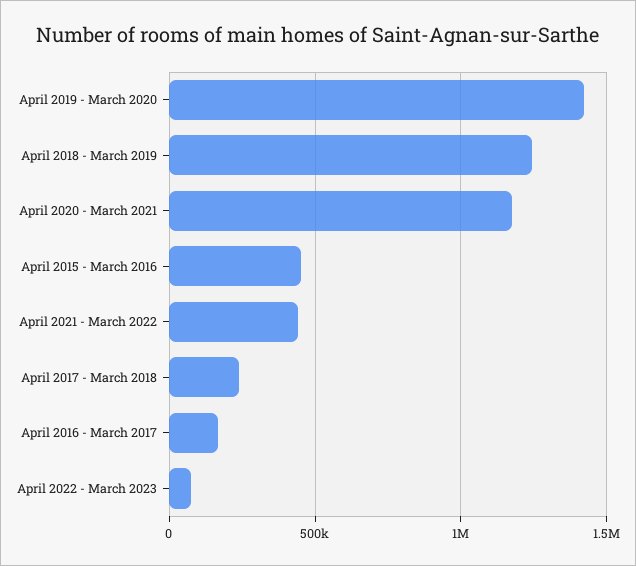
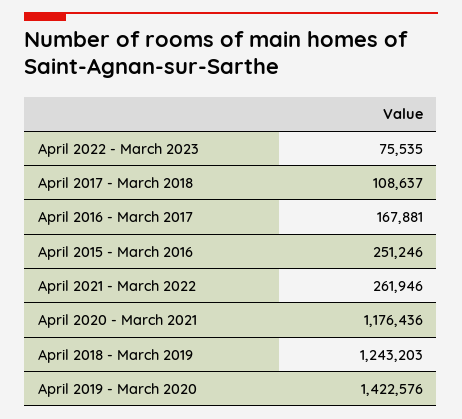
  {
    "April 2019 - March 2020": 1422576,
    "April 2018 - March 2019": 1243203,
    "April 2020 - March 2021": 1176436,
-   "April 2015 - March 2016": 450000,
+   "April 2015 - March 2016": 251246,
-   "April 2021 - March 2022": 450000,
+   "April 2021 - March 2022": 261946,
-   "April 2017 - March 2018": 250000,
+   "April 2017 - March 2018": 108637,
    "April 2016 - March 2017": 167881,
    "April 2022 - March 2023": 75535
  }

